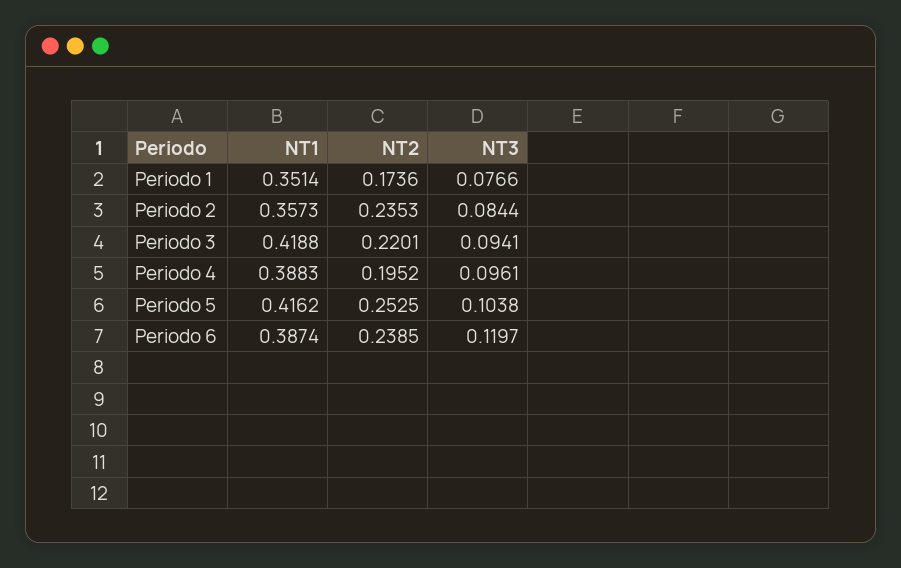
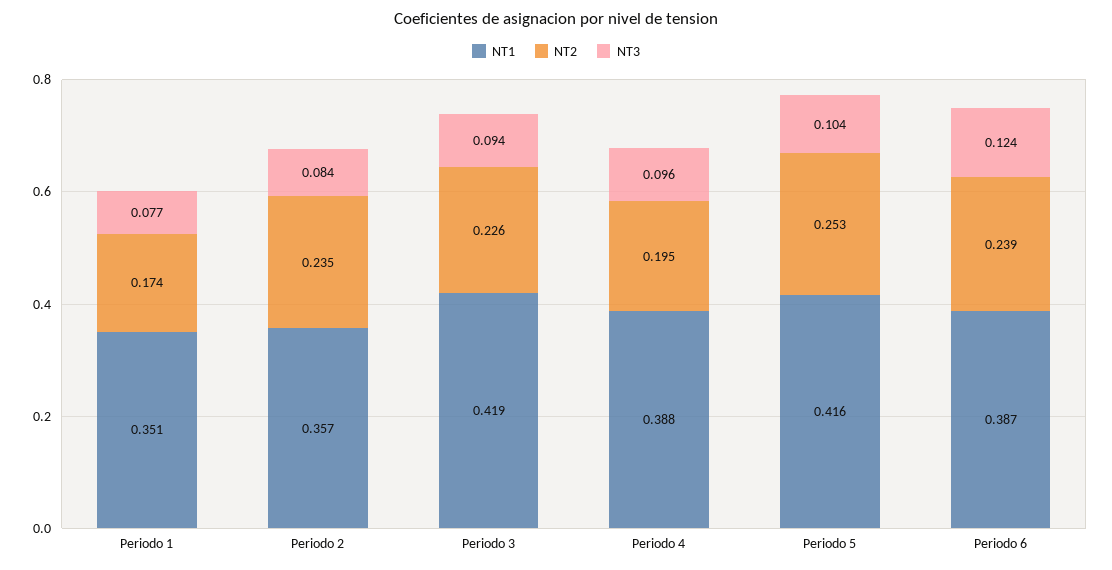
  {
    "NT1": {
      "Periodo 1": 0.3514,
      "Periodo 2": 0.3573,
      "Periodo 3": 0.4188,
      "Periodo 4": 0.3883,
      "Periodo 5": 0.4162,
      "Periodo 6": 0.3874
    },
    "NT2": {
      "Periodo 1": 0.1736,
      "Periodo 2": 0.2353,
-     "Periodo 3": 0.2201,
+     "Periodo 3": 0.226,
      "Periodo 4": 0.1952,
      "Periodo 5": 0.2525,
      "Periodo 6": 0.2385
    },
    "NT3": {
      "Periodo 1": 0.0766,
      "Periodo 2": 0.0844,
      "Periodo 3": 0.0941,
      "Periodo 4": 0.0961,
      "Periodo 5": 0.1038,
-     "Periodo 6": 0.1197
+     "Periodo 6": 0.124
    }
  }

